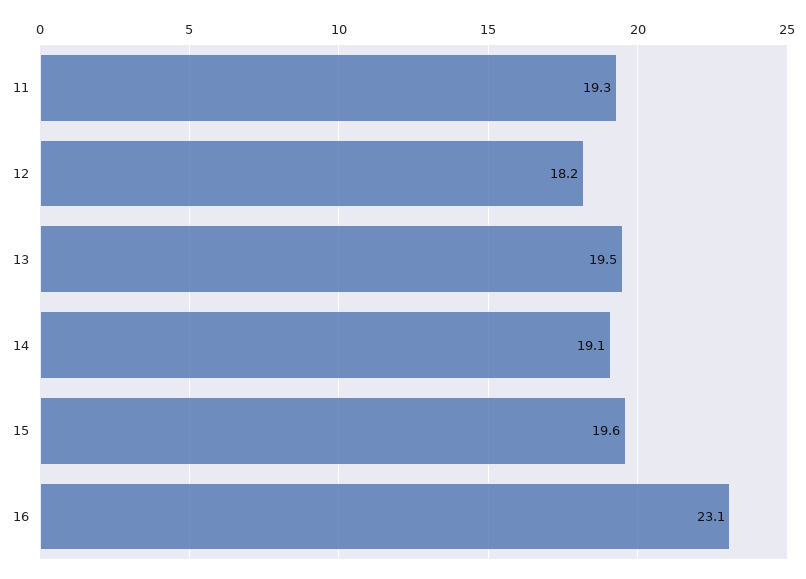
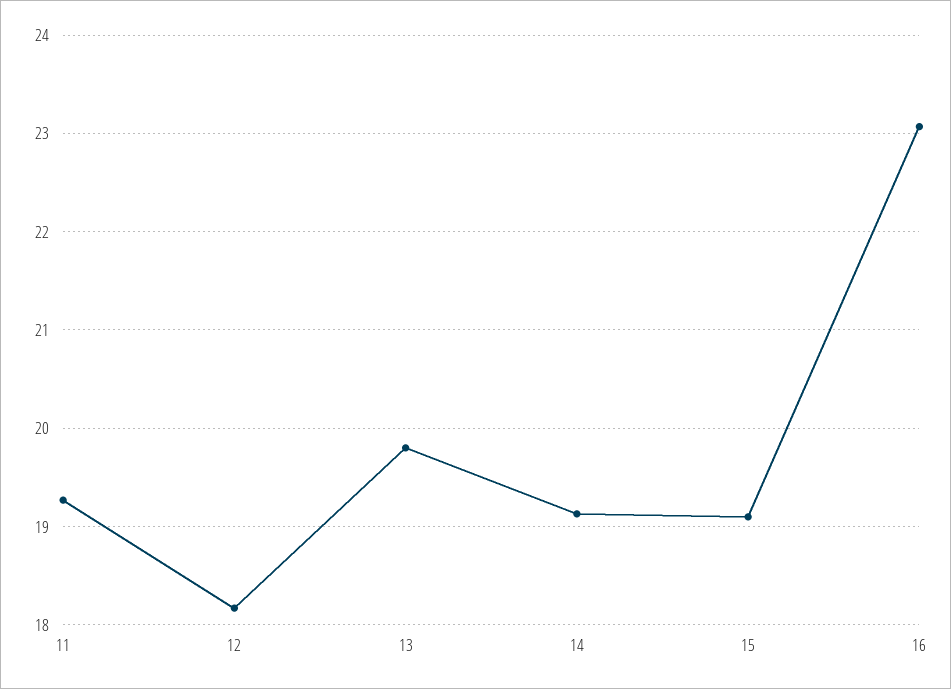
  {
    "11": 19.3,
    "12": 18.2,
-   "13": 19.5,
+   "13": 19.8,
    "14": 19.1,
-   "15": 19.6,
+   "15": 19.1,
    "16": 23.1
  }

